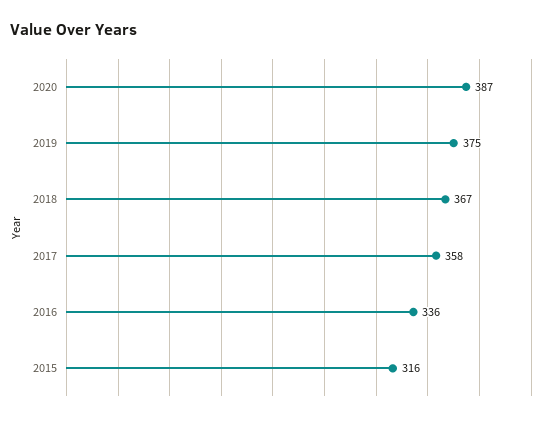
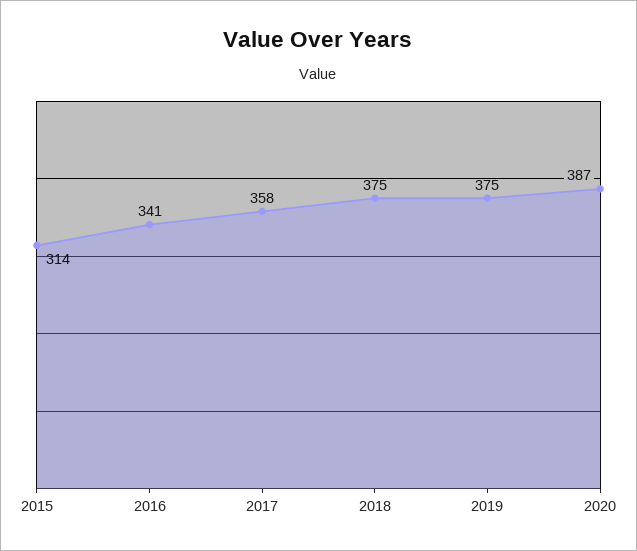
  {
    "2020": 387,
    "2019": 375,
-   "2018": 367,
+   "2018": 375,
    "2017": 358,
-   "2016": 336,
+   "2016": 341,
-   "2015": 316
+   "2015": 314
  }

